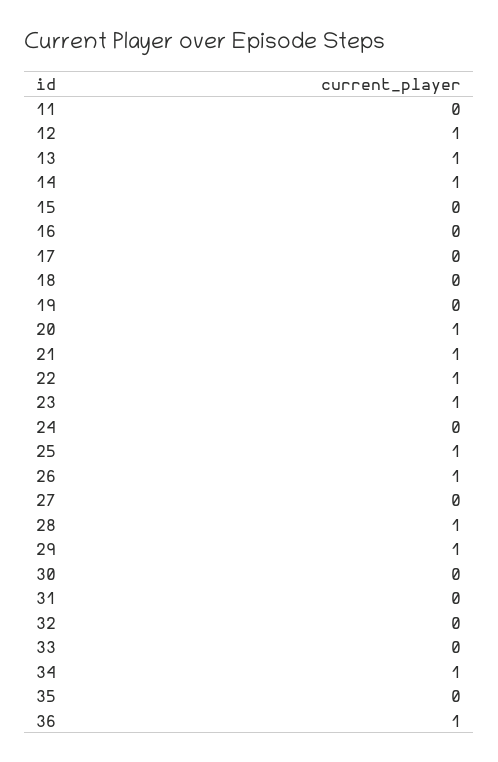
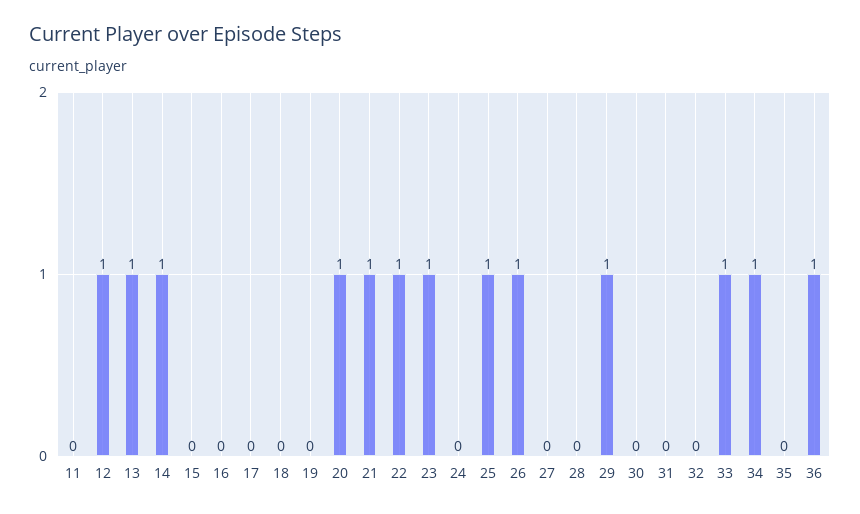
  {
    "11": 0,
    "12": 1,
    "13": 1,
    "14": 1,
    "15": 0,
    "16": 0,
    "17": 0,
    "18": 0,
    "19": 0,
    "20": 1,
    "21": 1,
    "22": 1,
    "23": 1,
    "24": 0,
    "25": 1,
    "26": 1,
    "27": 0,
-   "28": 1,
+   "28": 0,
    "29": 1,
    "30": 0,
    "31": 0,
    "32": 0,
-   "33": 0,
+   "33": 1,
    "34": 1,
    "35": 0,
    "36": 1
  }

